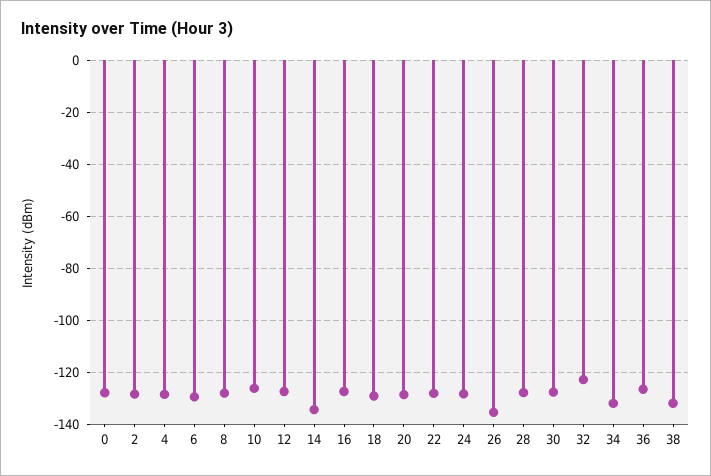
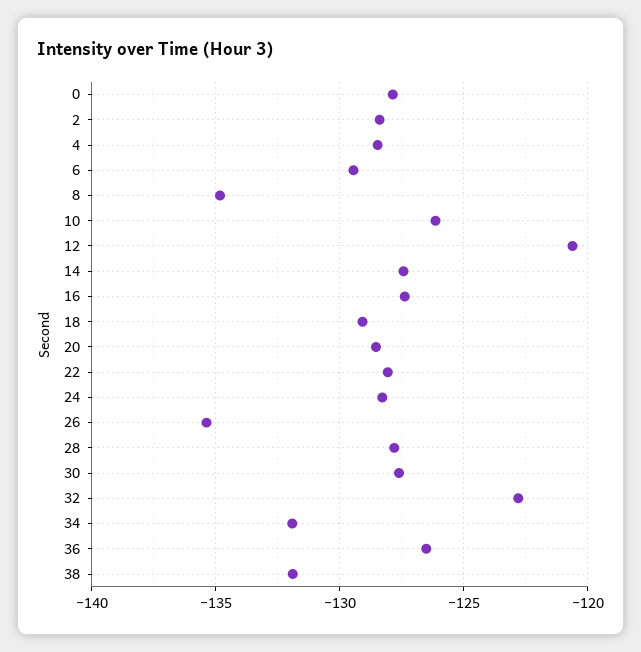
  {
    "0": -128,
    "2": -128.5,
    "4": -128.5,
    "6": -129.5,
-   "8": -127.5,
+   "8": -135,
    "10": -126,
-   "12": -127.5,
+   "12": -120.5,
-   "14": -135,
+   "14": -127.5,
    "16": -127.5,
    "18": -129,
    "20": -128.5,
    "22": -128,
    "24": -128.5,
    "26": -135.5,
    "28": -128,
    "30": -127.5,
    "32": -123,
    "34": -132,
    "36": -126.5,
    "38": -132
  }

